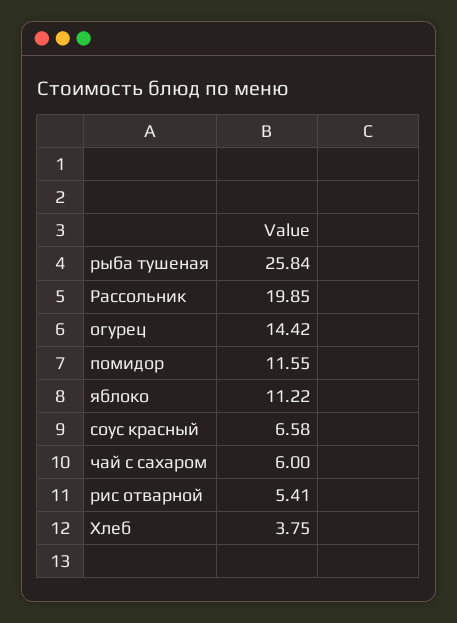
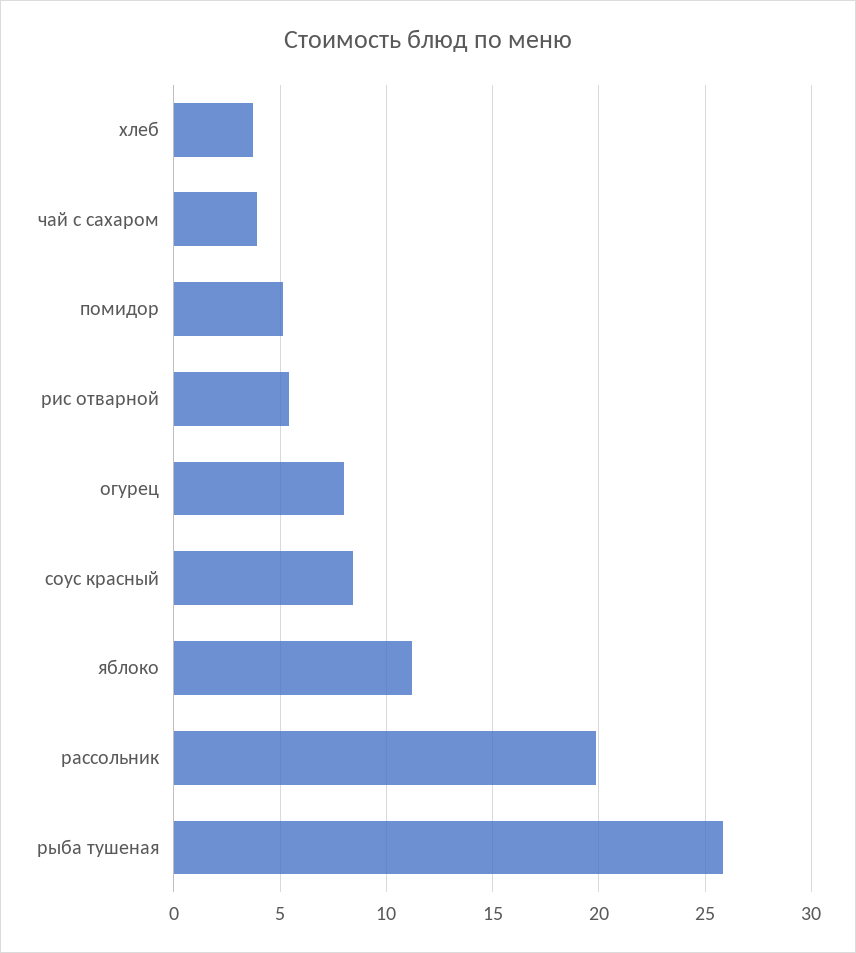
  {
    "рыба тушеная": 25.84,
    "Рассольник": 19.85,
-   "огурец": 14.42,
+   "огурец": 8,
-   "помидор": 11.55,
+   "помидор": 5,
    "яблоко": 11.22,
-   "соус красный": 6.58,
+   "соус красный": 8.5,
-   "чай с сахаром": 6,
+   "чай с сахаром": 4,
    "рис отварной": 5.41,
    "Хлеб": 3.75
  }

